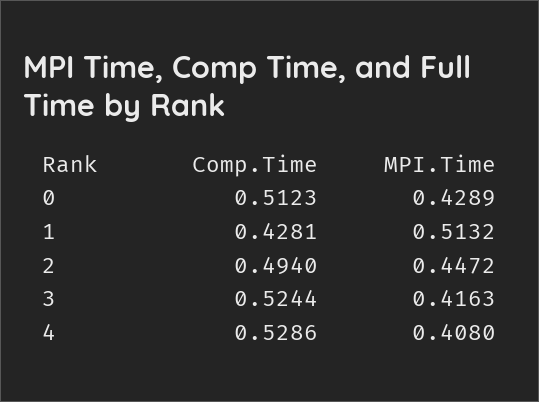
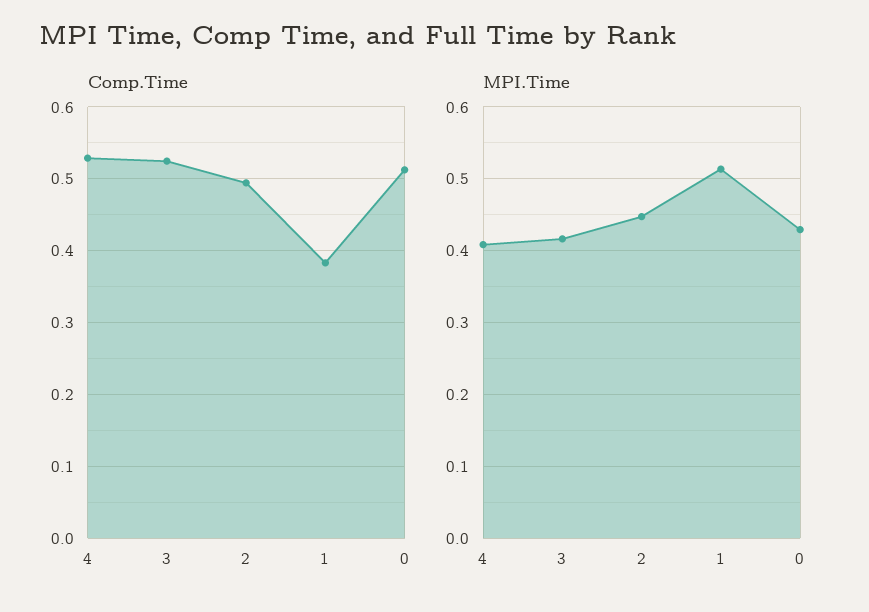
  {
    "Comp.Time": {
      "0": 0.5123,
-     "1": 0.4281,
+     "1": 0.38,
      "2": 0.494,
      "3": 0.5244,
      "4": 0.5286
    },
    "MPI.Time": {
      "0": 0.4289,
      "1": 0.5132,
      "2": 0.4472,
      "3": 0.4163,
      "4": 0.408
    }
  }

